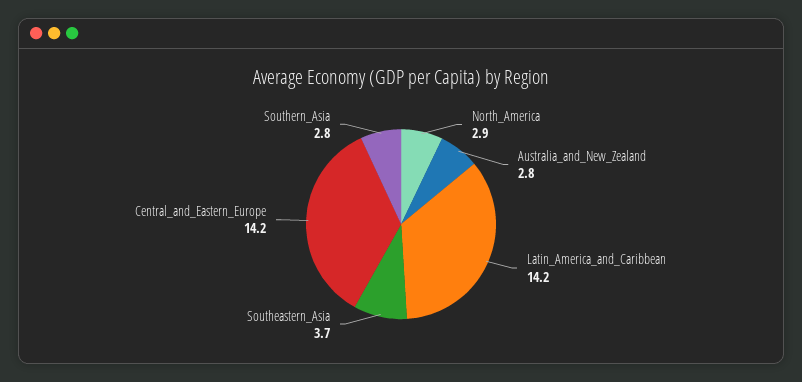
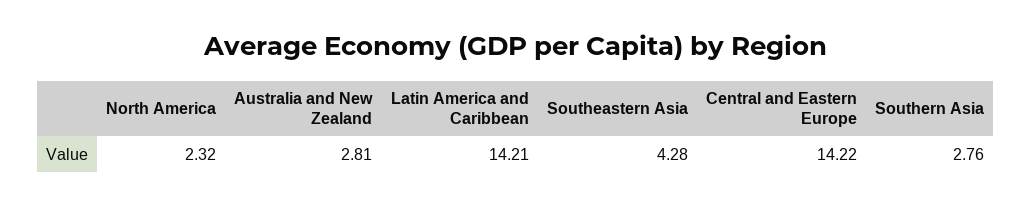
  {
-   "North_America": 2.9,
+   "North_America": 2.32,
    "Australia_and_New_Zealand": 2.81,
    "Latin_America_and_Caribbean": 14.21,
-   "Southeastern_Asia": 3.7,
+   "Southeastern_Asia": 4.28,
    "Central_and_Eastern_Europe": 14.22,
    "Southern_Asia": 2.76
  }

